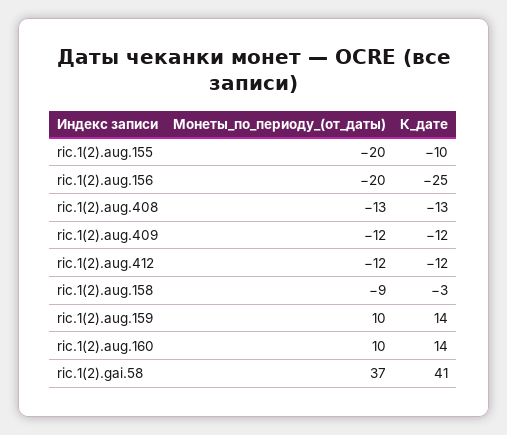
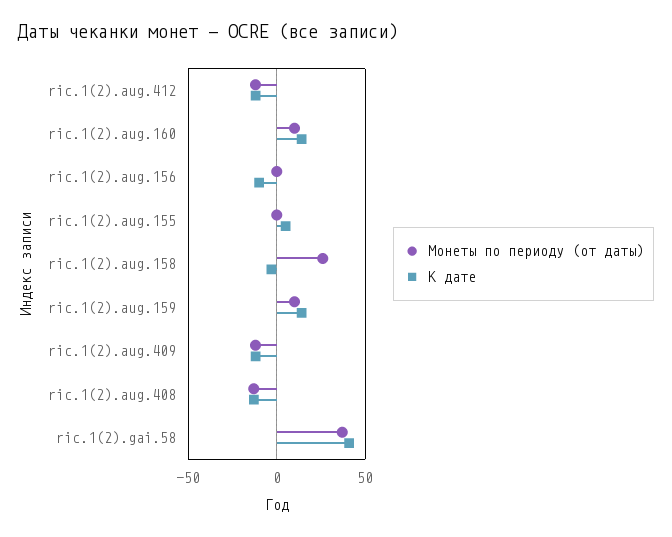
  {
    "Монеты_по_периоду_(от_даты)": {
-     "ric.1(2).aug.155": -20,
+     "ric.1(2).aug.155": 0,
-     "ric.1(2).aug.156": -20,
+     "ric.1(2).aug.156": 0,
      "ric.1(2).aug.408": -13,
      "ric.1(2).aug.409": -12,
      "ric.1(2).aug.412": -12,
-     "ric.1(2).aug.158": -9,
+     "ric.1(2).aug.158": 25,
      "ric.1(2).aug.159": 10,
      "ric.1(2).aug.160": 10,
      "ric.1(2).gai.58": 37
    },
    "К_дате": {
-     "ric.1(2).aug.155": -10,
+     "ric.1(2).aug.155": 5,
-     "ric.1(2).aug.156": -25,
+     "ric.1(2).aug.156": -10,
      "ric.1(2).aug.408": -13,
      "ric.1(2).aug.409": -12,
      "ric.1(2).aug.412": -12,
      "ric.1(2).aug.158": -3,
      "ric.1(2).aug.159": 14,
      "ric.1(2).aug.160": 14,
      "ric.1(2).gai.58": 41
    }
  }

